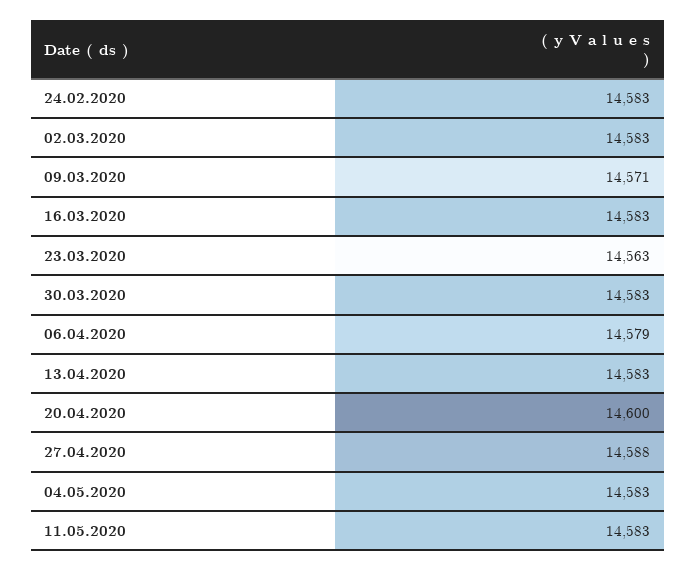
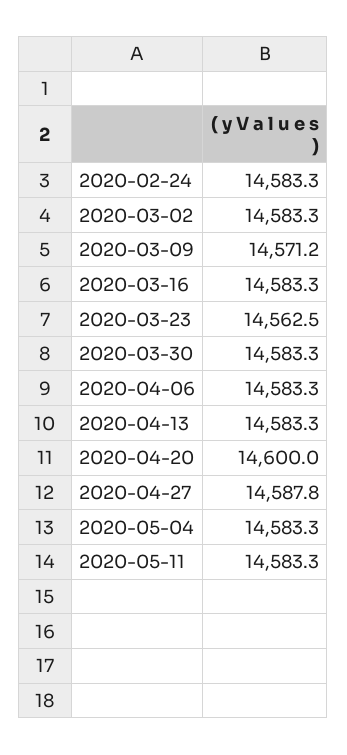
  {
    "24.02.2020": 14583.3,
    "02.03.2020": 14583.3,
    "09.03.2020": 14571.2,
    "16.03.2020": 14583.3,
    "23.03.2020": 14562.5,
    "30.03.2020": 14583.3,
-   "06.04.2020": 14579,
+   "06.04.2020": 14583.3,
    "13.04.2020": 14583.3,
    "20.04.2020": 14600,
    "27.04.2020": 14587.8,
    "04.05.2020": 14583.3,
    "11.05.2020": 14583.3
  }

